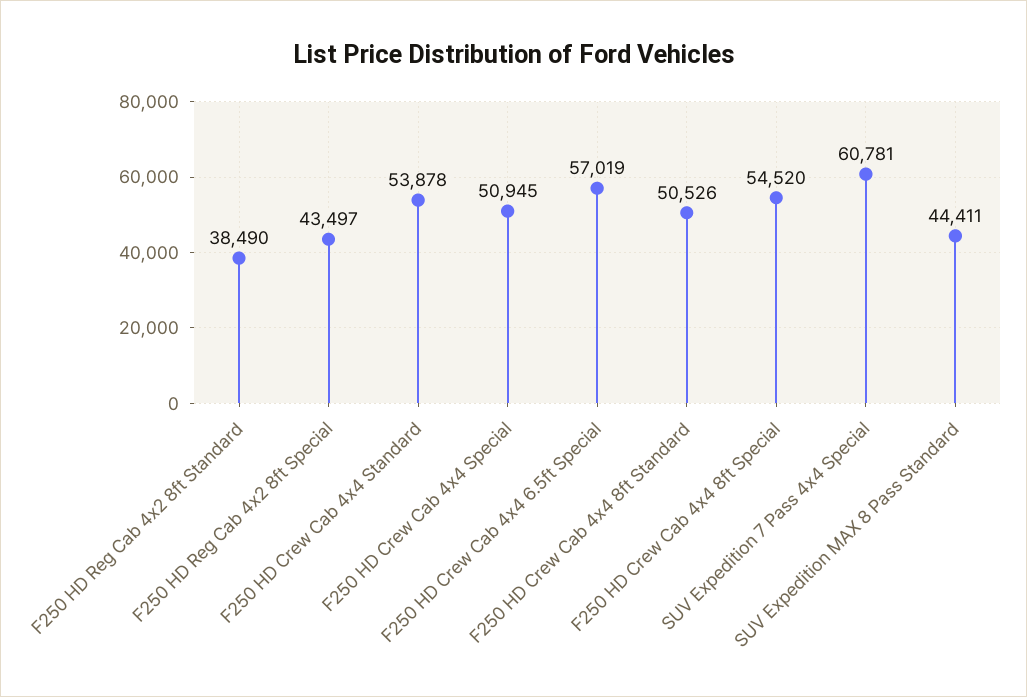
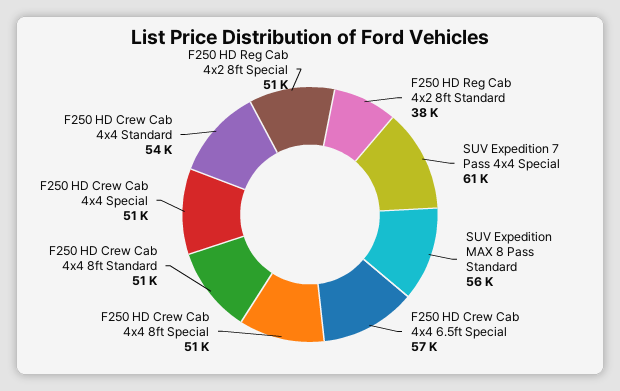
  {
    "F250 HD Reg Cab 4x2 8ft Standard": 38490,
-   "F250 HD Reg Cab 4x2 8ft Special": 43497,
+   "F250 HD Reg Cab 4x2 8ft Special": 51000,
    "F250 HD Crew Cab 4x4 Standard": 53878,
    "F250 HD Crew Cab 4x4 Special": 50945,
    "F250 HD Crew Cab 4x4 6.5ft Special": 57019,
    "F250 HD Crew Cab 4x4 8ft Standard": 50526,
-   "F250 HD Crew Cab 4x4 8ft Special": 54520,
+   "F250 HD Crew Cab 4x4 8ft Special": 51000,
    "SUV Expedition 7 Pass 4x4 Special": 60781,
-   "SUV Expedition MAX 8 Pass Standard": 44411
+   "SUV Expedition MAX 8 Pass Standard": 56000
  }

